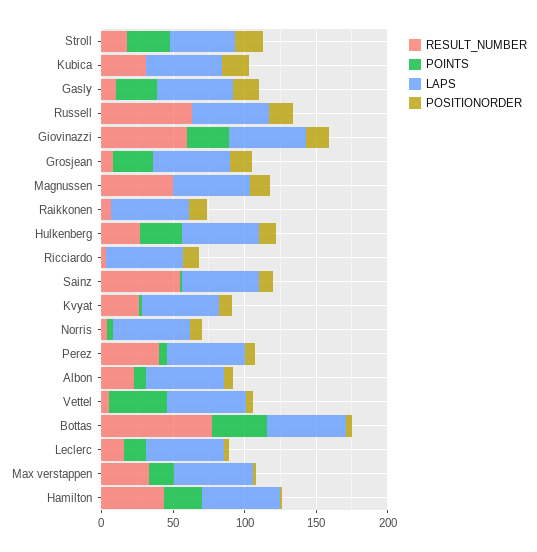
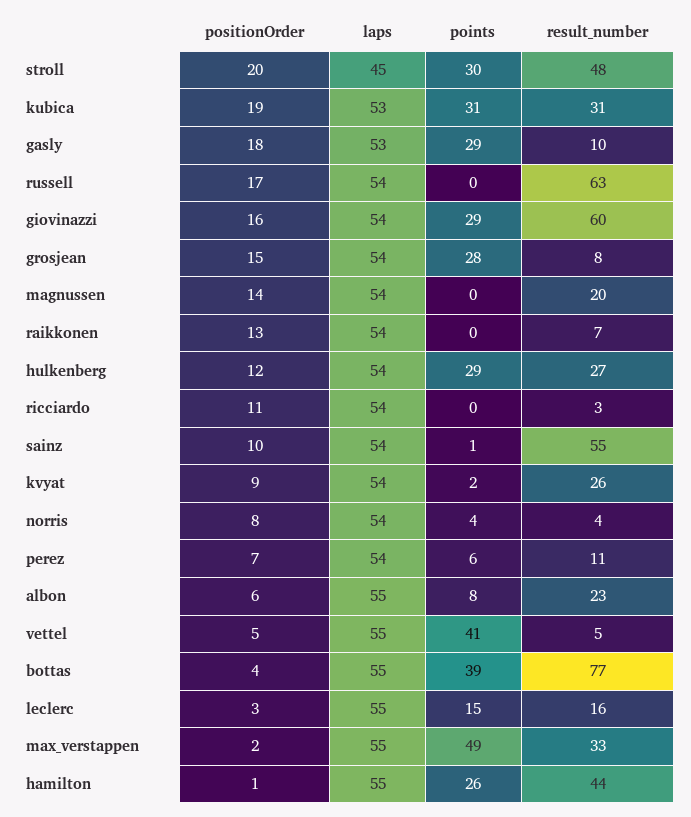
  {
    "RESULT_NUMBER": {
-     "Stroll": 20,
+     "Stroll": 48,
      "Kubica": 31,
      "Gasly": 10,
      "Russell": 63,
      "Giovinazzi": 60,
      "Grosjean": 8,
-     "Magnussen": 50,
+     "Magnussen": 20,
      "Raikkonen": 7,
      "Hulkenberg": 27,
      "Ricciardo": 3,
      "Sainz": 55,
      "Kvyat": 26,
      "Norris": 4,
-     "Perez": 40,
+     "Perez": 11,
      "Albon": 23,
      "Vettel": 5,
      "Bottas": 77,
      "Leclerc": 16,
      "Max verstappen": 33,
      "Hamilton": 44
    },
    "POINTS": {
      "Stroll": 30,
-     "Kubica": 0,
+     "Kubica": 31,
      "Gasly": 29,
      "Russell": 0,
      "Giovinazzi": 29,
      "Grosjean": 28,
      "Magnussen": 0,
      "Raikkonen": 0,
      "Hulkenberg": 29,
      "Ricciardo": 0,
      "Sainz": 1,
      "Kvyat": 2,
      "Norris": 4,
      "Perez": 6,
      "Albon": 8,
      "Vettel": 41,
      "Bottas": 39,
      "Leclerc": 15,
-     "Max verstappen": 20,
+     "Max verstappen": 49,
      "Hamilton": 26
    },
    "LAPS": {
      "Stroll": 45,
      "Kubica": 53,
      "Gasly": 53,
      "Russell": 54,
      "Giovinazzi": 54,
      "Grosjean": 54,
      "Magnussen": 54,
      "Raikkonen": 54,
      "Hulkenberg": 54,
      "Ricciardo": 54,
      "Sainz": 54,
      "Kvyat": 54,
      "Norris": 54,
      "Perez": 54,
      "Albon": 55,
      "Vettel": 55,
      "Bottas": 55,
      "Leclerc": 55,
      "Max verstappen": 55,
      "Hamilton": 55
    },
    "POSITIONORDER": {
      "Stroll": 20,
      "Kubica": 19,
      "Gasly": 18,
      "Russell": 17,
      "Giovinazzi": 16,
      "Grosjean": 15,
      "Magnussen": 14,
      "Raikkonen": 13,
      "Hulkenberg": 12,
      "Ricciardo": 11,
      "Sainz": 10,
      "Kvyat": 9,
      "Norris": 8,
      "Perez": 7,
      "Albon": 6,
      "Vettel": 5,
      "Bottas": 4,
      "Leclerc": 3,
      "Max verstappen": 2,
      "Hamilton": 1
    }
  }

